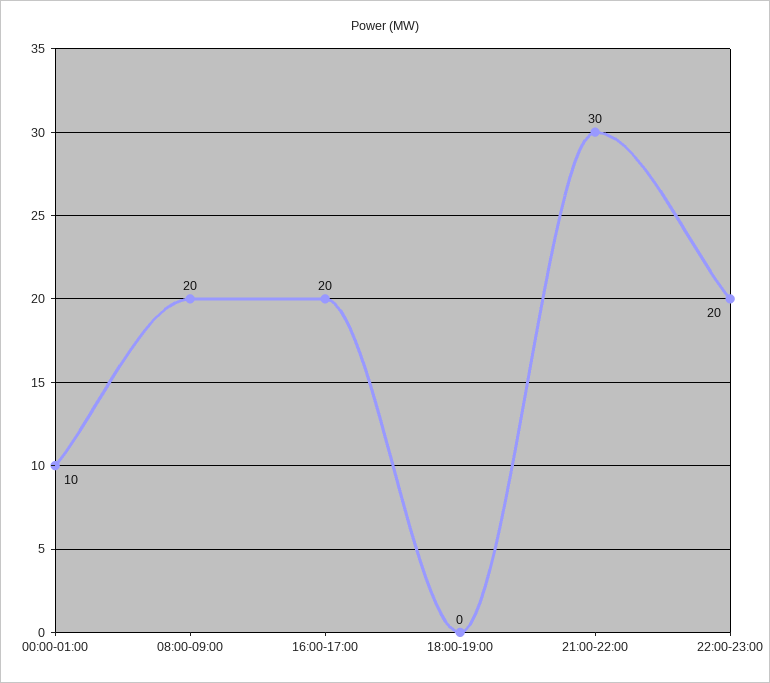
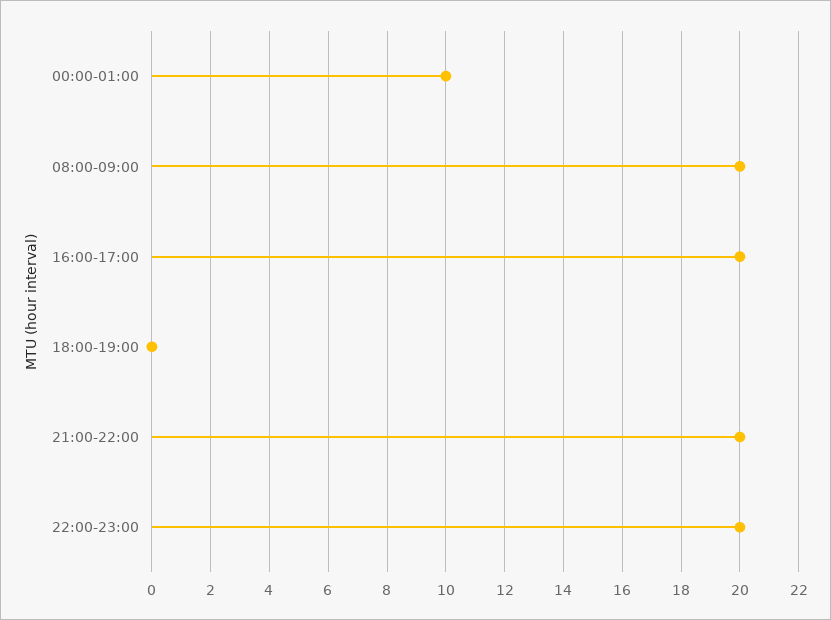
  {
    "00:00-01:00": 10,
    "08:00-09:00": 20,
    "16:00-17:00": 20,
    "18:00-19:00": 0,
-   "21:00-22:00": 30,
+   "21:00-22:00": 20,
    "22:00-23:00": 20
  }

